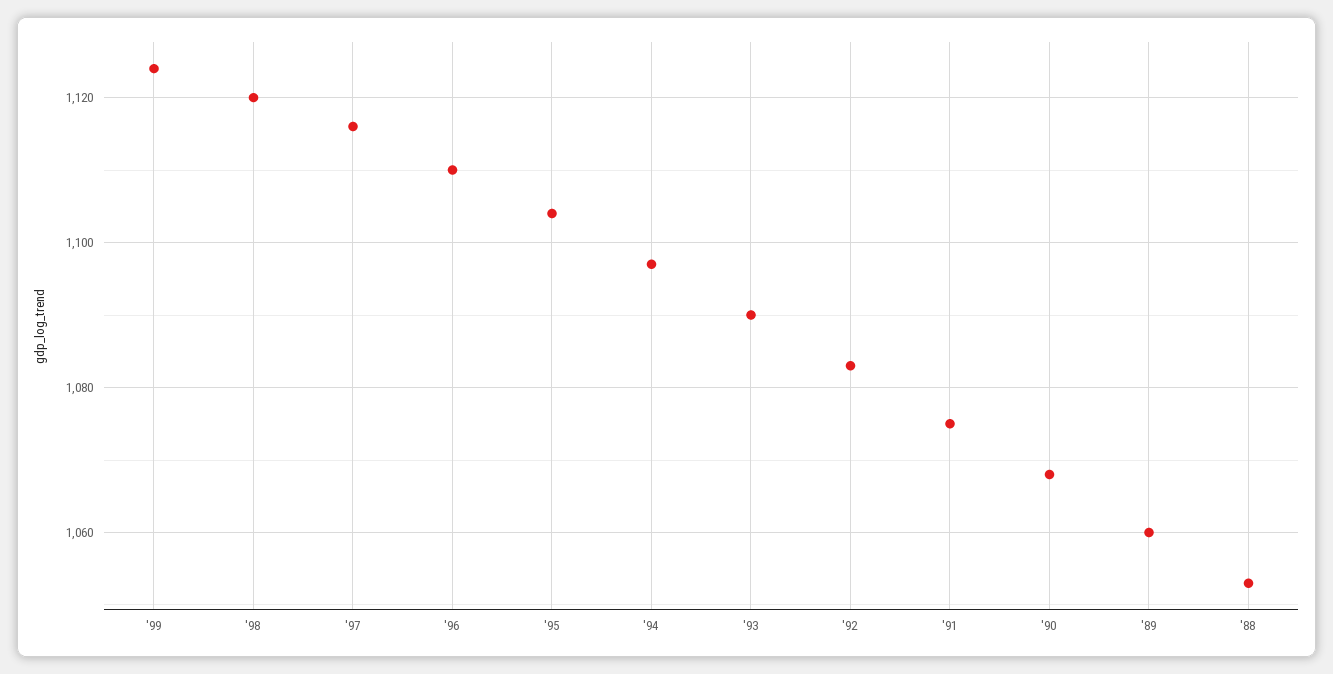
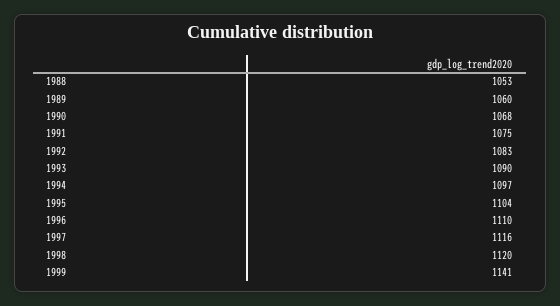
  {
-   "'99": 1125,
+   "'99": 1141,
    "'98": 1120,
    "'97": 1116,
    "'96": 1110,
    "'95": 1104,
    "'94": 1097,
    "'93": 1090,
    "'92": 1083,
    "'91": 1075,
    "'90": 1068,
    "'89": 1060,
    "'88": 1053
  }

